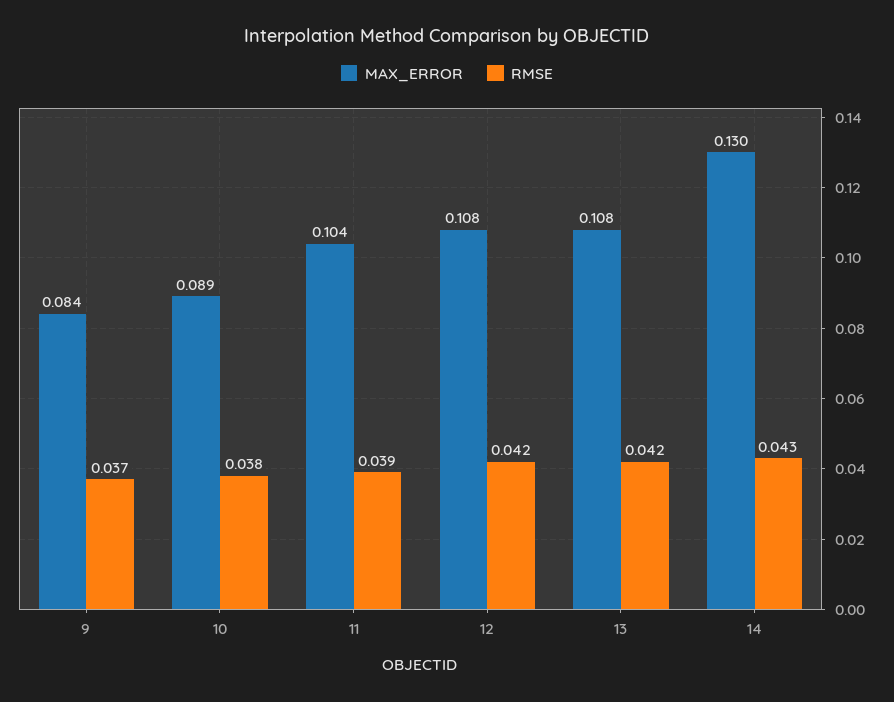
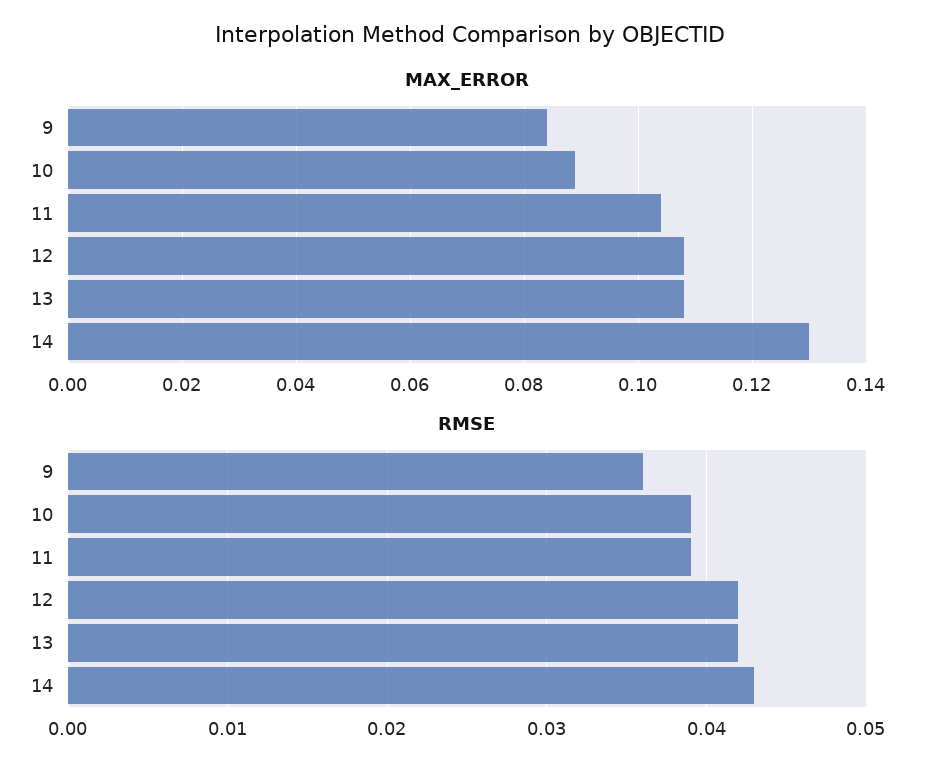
  {
    "MAX_ERROR": {
      "9": 0.084,
      "10": 0.089,
      "11": 0.104,
      "12": 0.108,
      "13": 0.108,
      "14": 0.13
    },
    "RMSE": {
-     "9": 0.037,
+     "9": 0.036,
-     "10": 0.038,
+     "10": 0.039,
      "11": 0.039,
      "12": 0.042,
      "13": 0.042,
      "14": 0.043
    }
  }

